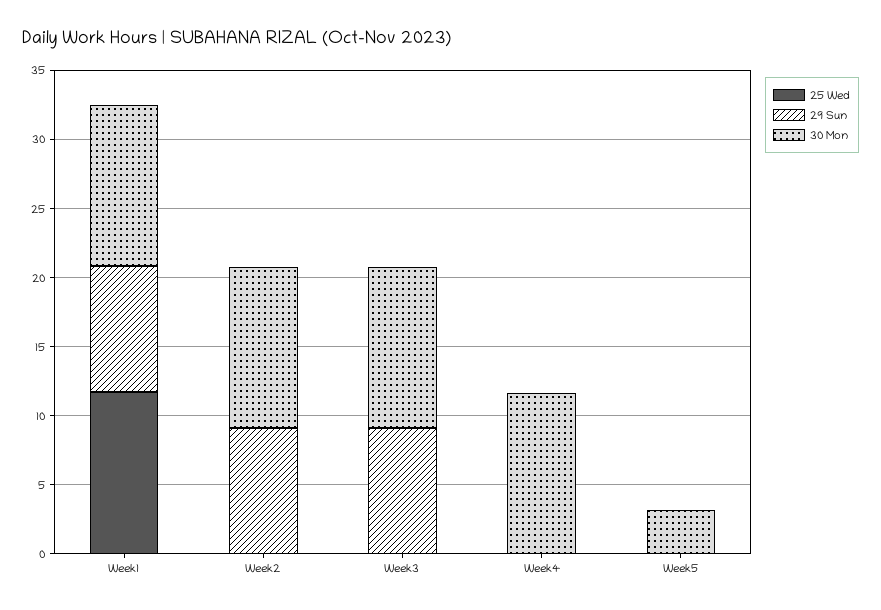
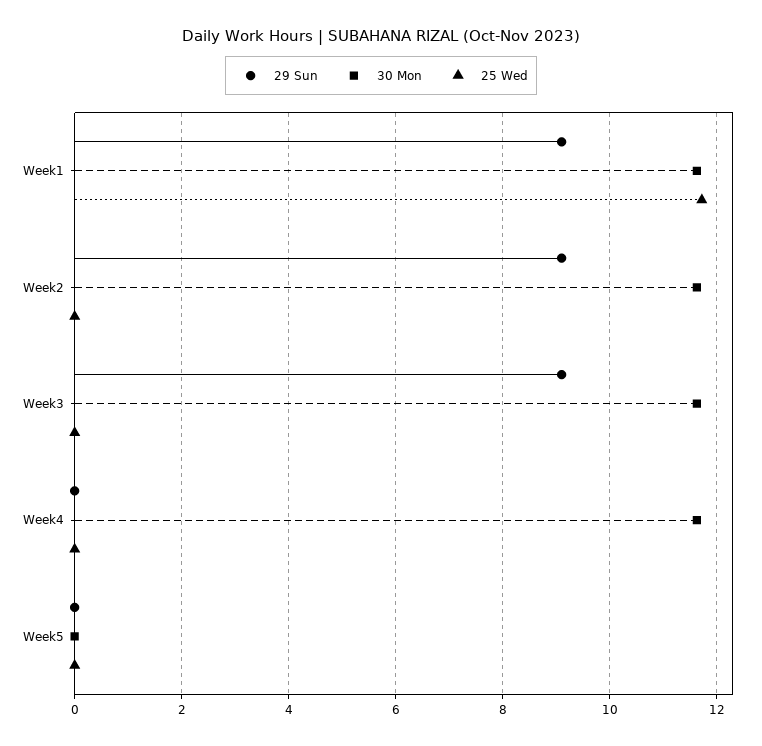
  {
    "25 Wed": {
      "Week1": 11.8,
      "Week2": 0,
      "Week3": 0,
      "Week4": 0,
      "Week5": 0
    },
    "29 Sun": {
      "Week1": 9.2,
      "Week2": 9.2,
      "Week3": 9.2,
      "Week4": 0,
      "Week5": 0
    },
    "30 Mon": {
      "Week1": 11.6,
      "Week2": 11.6,
      "Week3": 11.6,
      "Week4": 11.6,
-     "Week5": 3
+     "Week5": 0
    }
  }

